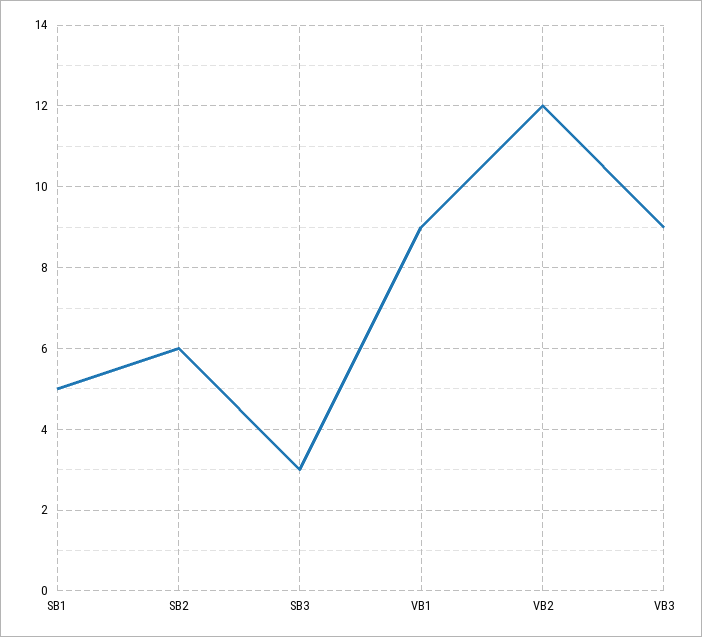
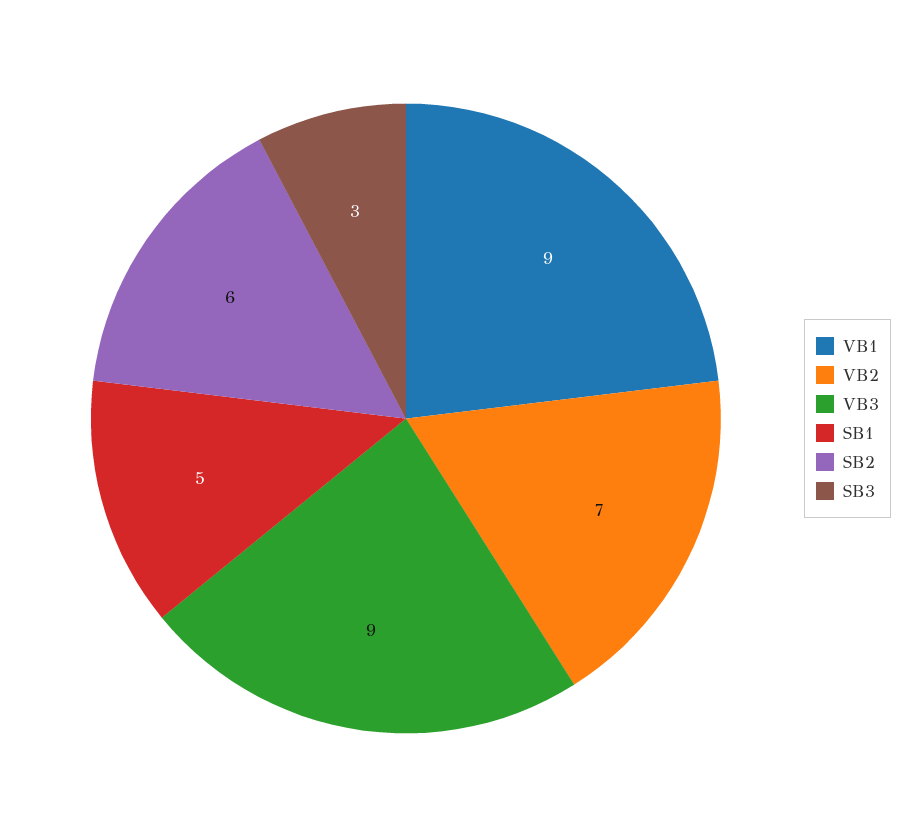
  {
    "SB1": 5,
    "SB2": 6,
    "SB3": 3,
    "VB1": 9,
-   "VB2": 12,
+   "VB2": 7,
    "VB3": 9
  }

